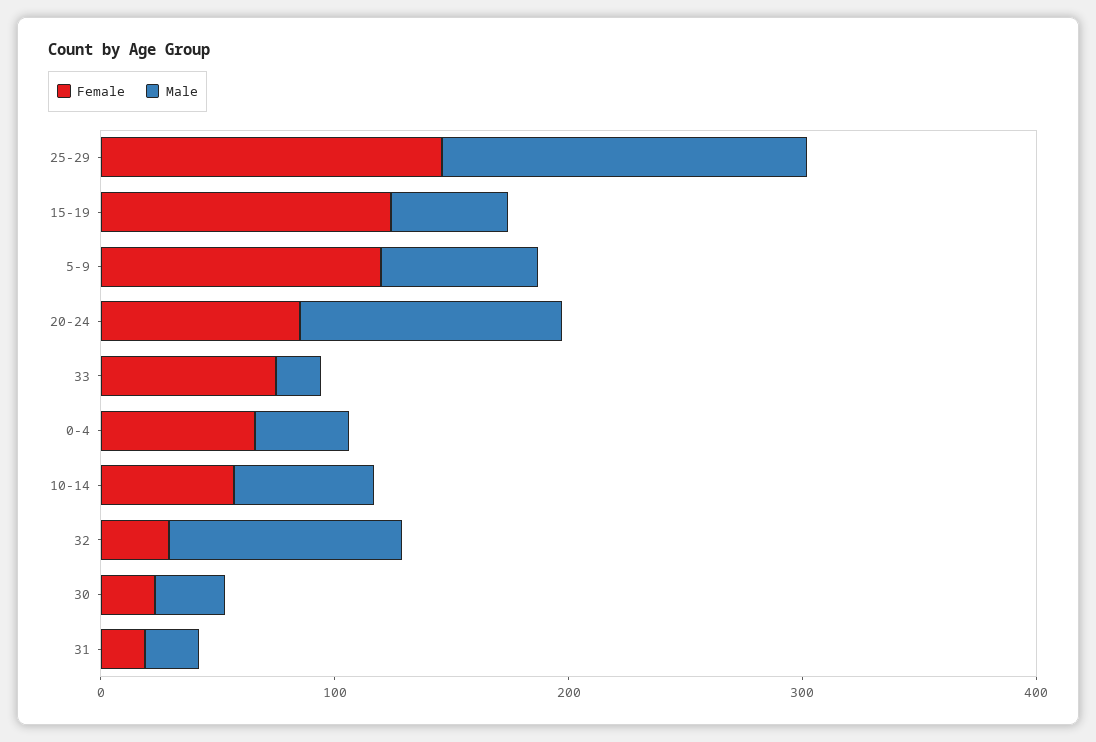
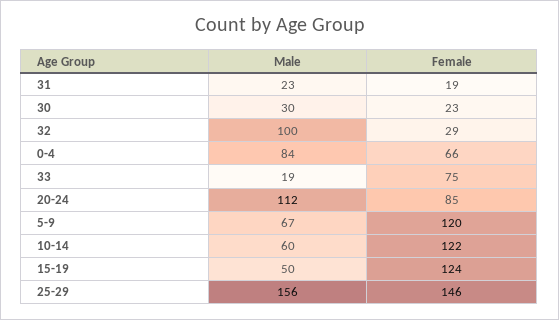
  {
    "Female": {
      "25-29": 146,
      "15-19": 124,
      "5-9": 120,
      "20-24": 85,
      "33": 75,
      "0-4": 66,
-     "10-14": 60,
+     "10-14": 122,
      "32": 29,
      "30": 23,
      "31": 19
    },
    "Male": {
      "25-29": 156,
      "15-19": 50,
      "5-9": 67,
      "20-24": 112,
      "33": 19,
-     "0-4": 40,
+     "0-4": 84,
      "10-14": 60,
      "32": 100,
      "30": 30,
      "31": 23
    }
  }

